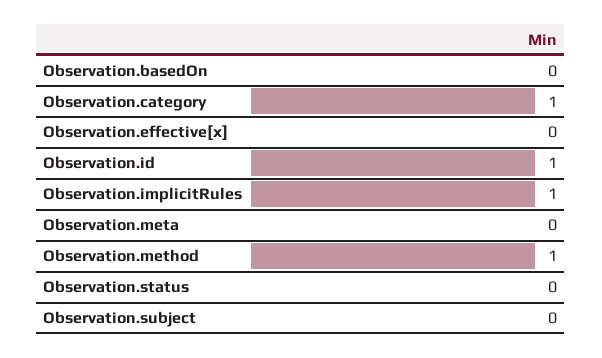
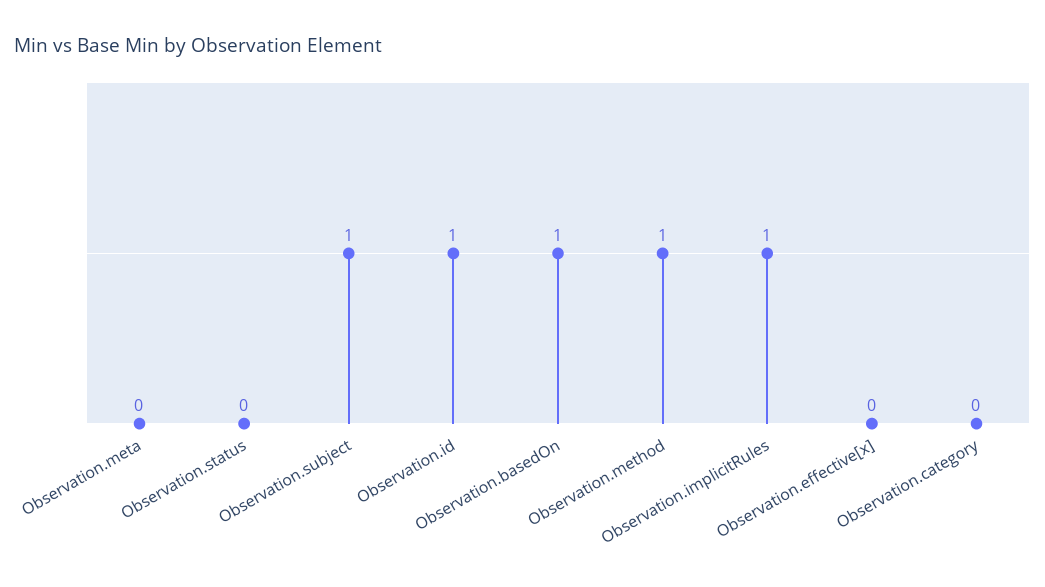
  {
-   "Observation.basedOn": 0,
+   "Observation.basedOn": 1,
-   "Observation.category": 1,
+   "Observation.category": 0,
    "Observation.effective[x]": 0,
    "Observation.id": 1,
    "Observation.implicitRules": 1,
    "Observation.meta": 0,
    "Observation.method": 1,
    "Observation.status": 0,
-   "Observation.subject": 0
+   "Observation.subject": 1
  }

